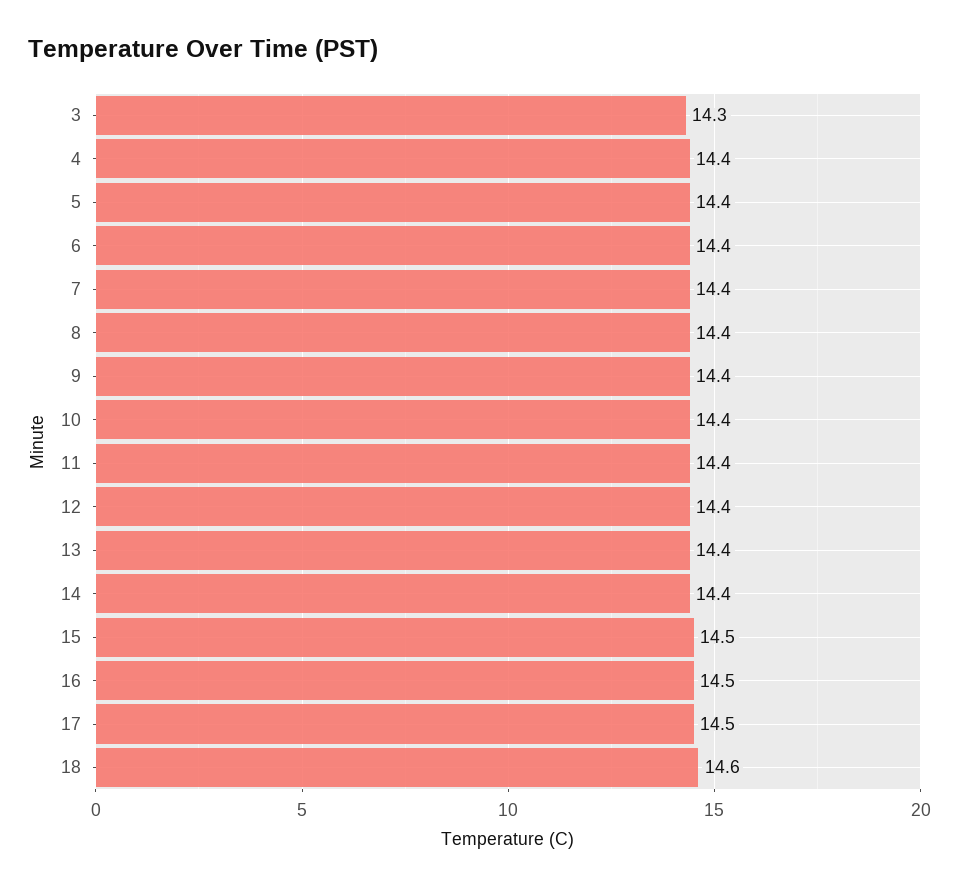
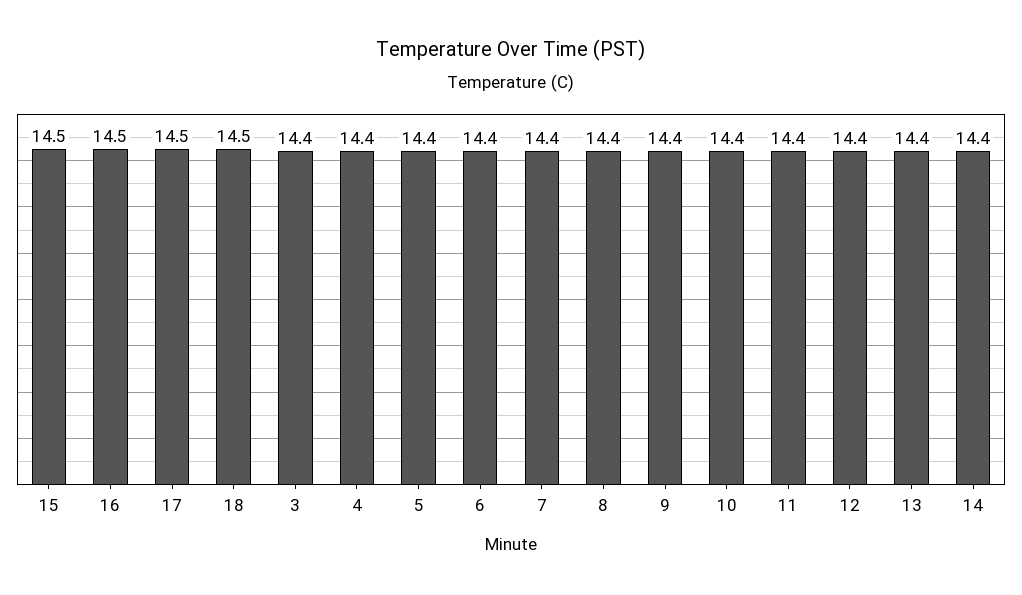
  {
-   "3": 14.3,
+   "3": 14.4,
    "4": 14.4,
    "5": 14.4,
    "6": 14.4,
    "7": 14.4,
    "8": 14.4,
    "9": 14.4,
    "10": 14.4,
    "11": 14.4,
    "12": 14.4,
    "13": 14.4,
    "14": 14.4,
    "15": 14.5,
    "16": 14.5,
    "17": 14.5,
-   "18": 14.6
+   "18": 14.5
  }

